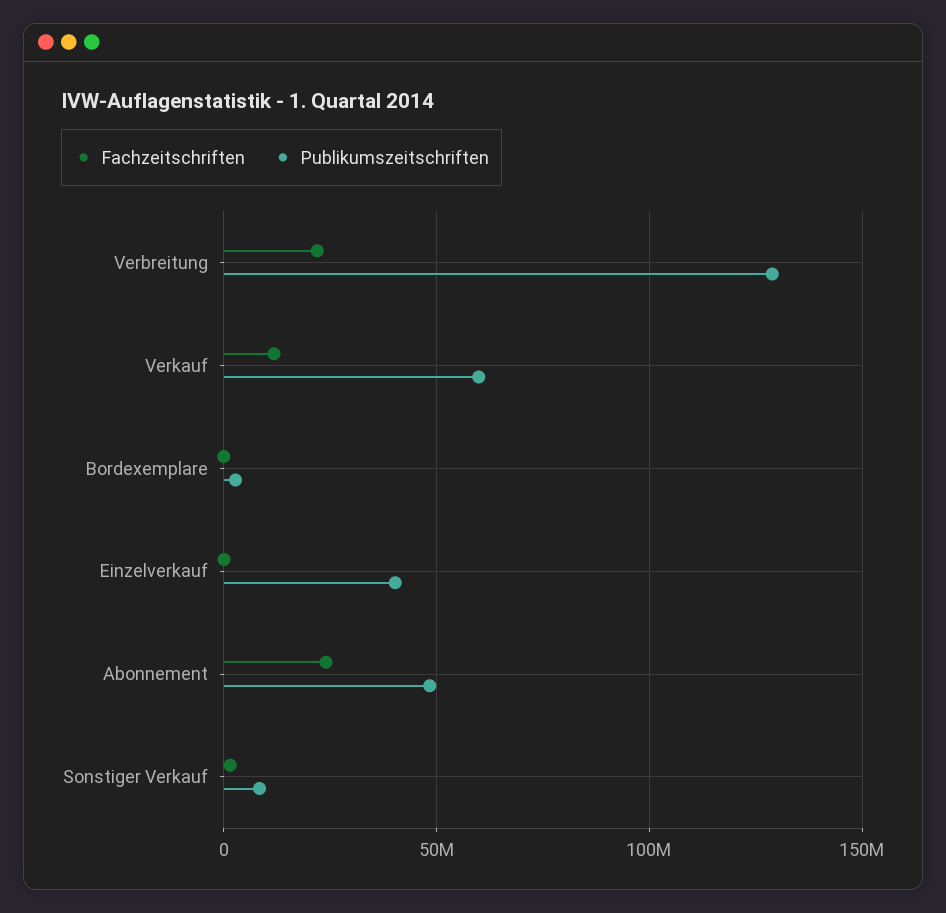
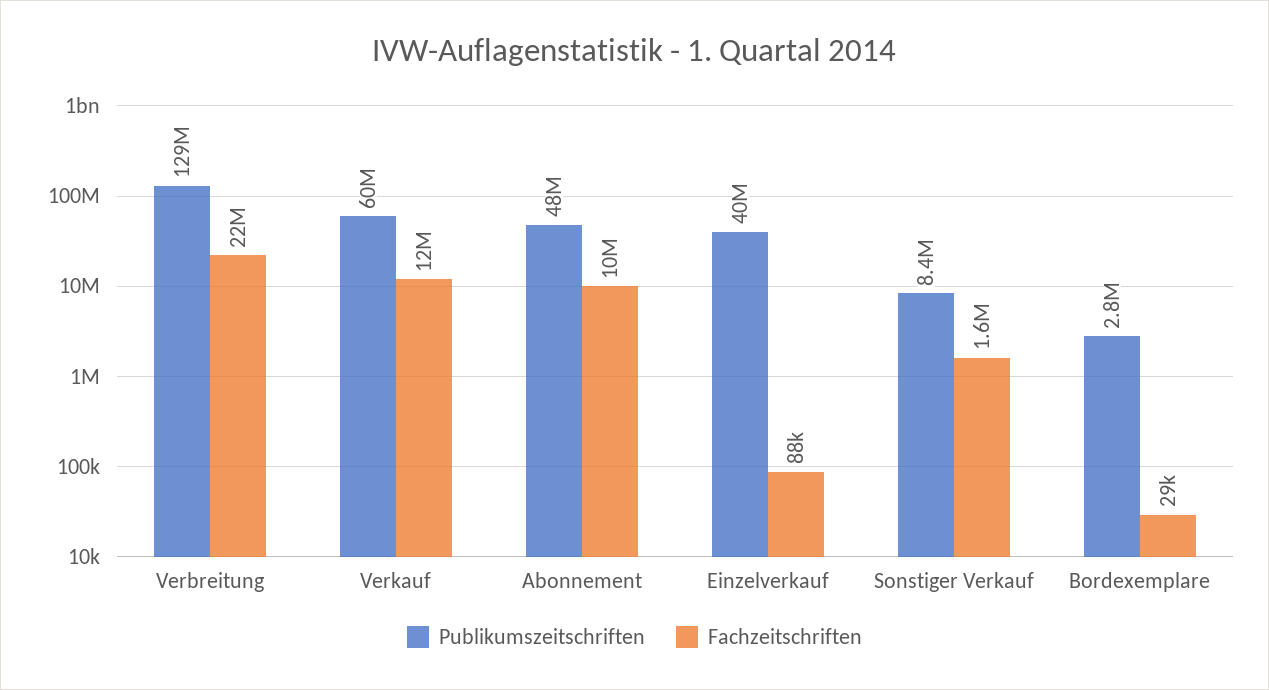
  {
    "Fachzeitschriften": {
      "Verbreitung": 22000000,
      "Verkauf": 12000000,
      "Bordexemplare": 29000,
      "Einzelverkauf": 88000,
-     "Abonnement": 25000000,
+     "Abonnement": 10000000,
      "Sonstiger Verkauf": 1600000
    },
    "Publikumszeitschriften": {
      "Verbreitung": 129000000,
      "Verkauf": 60000000,
      "Bordexemplare": 2800000,
      "Einzelverkauf": 40000000,
      "Abonnement": 48000000,
      "Sonstiger Verkauf": 8400000
    }
  }

